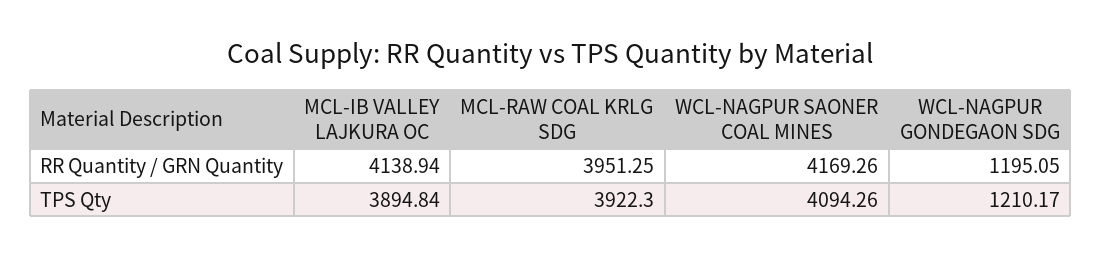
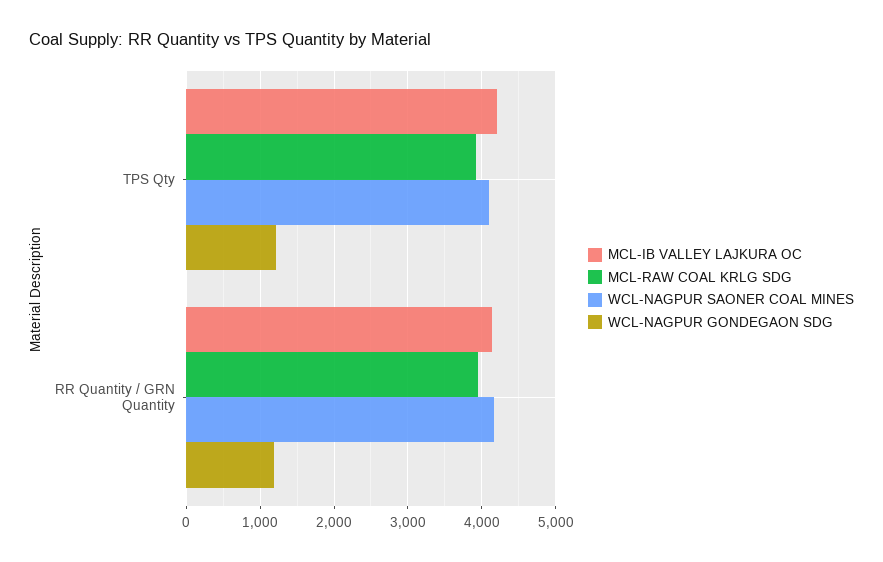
  {
    "MCL-IB VALLEY LAJKURA OC": {
      "RR Quantity / GRN Quantity": 4138.94,
-     "TPS Qty": 3894.84
+     "TPS Qty": 4200
    },
    "MCL-RAW COAL KRLG SDG": {
      "RR Quantity / GRN Quantity": 3951.25,
      "TPS Qty": 3922.3
    },
    "WCL-NAGPUR SAONER COAL MINES": {
      "RR Quantity / GRN Quantity": 4169.26,
      "TPS Qty": 4094.26
    },
    "WCL-NAGPUR GONDEGAON SDG": {
      "RR Quantity / GRN Quantity": 1195.05,
      "TPS Qty": 1210.17
    }
  }

